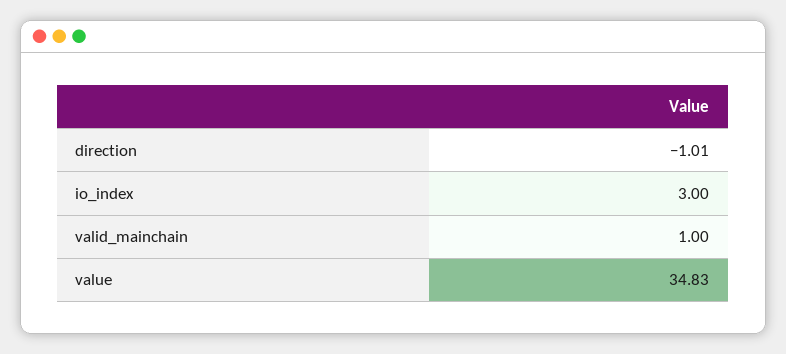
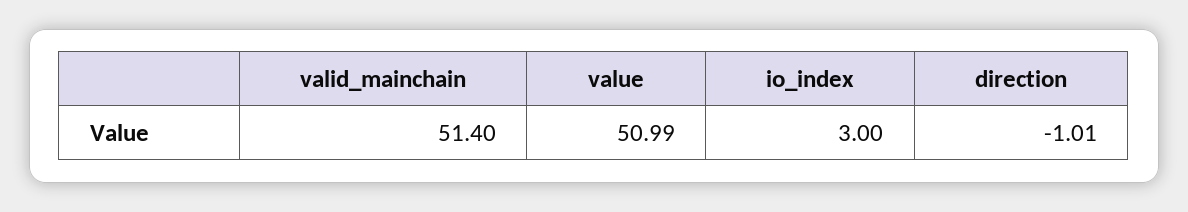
  {
    "direction": -1.01,
    "io_index": 3,
-   "valid_mainchain": 1,
+   "valid_mainchain": 51.4,
-   "value": 34.83
+   "value": 50.99
  }

